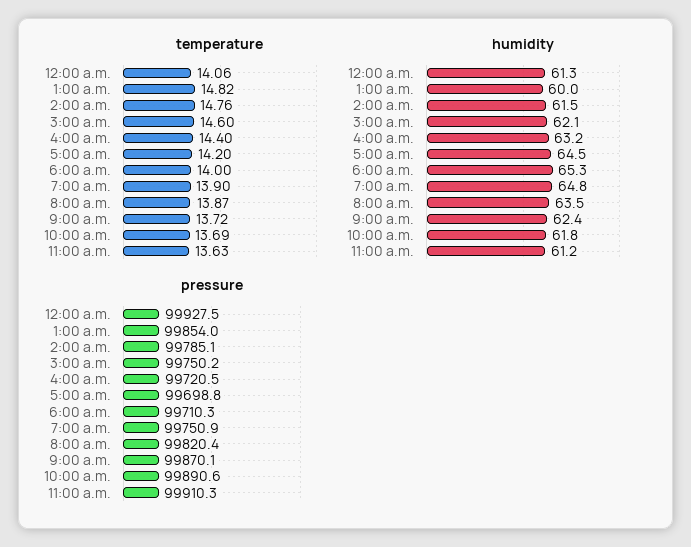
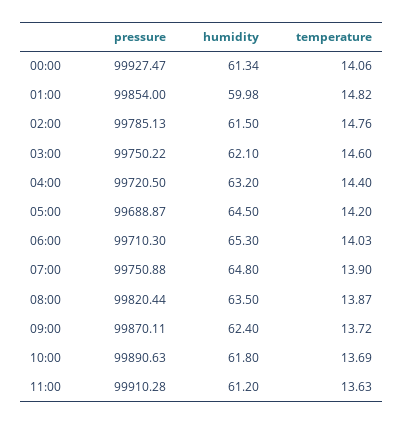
  {
    "temperature": {
      "12:00 a.m.": 14.06,
      "1:00 a.m.": 14.82,
      "2:00 a.m.": 14.76,
      "3:00 a.m.": 14.6,
      "4:00 a.m.": 14.4,
      "5:00 a.m.": 14.2,
-     "6:00 a.m.": 14,
+     "6:00 a.m.": 14.03,
      "7:00 a.m.": 13.9,
      "8:00 a.m.": 13.87,
      "9:00 a.m.": 13.72,
      "10:00 a.m.": 13.69,
      "11:00 a.m.": 13.63
    },
    "humidity": {
      "12:00 a.m.": 61.34,
      "1:00 a.m.": 59.98,
      "2:00 a.m.": 61.5,
      "3:00 a.m.": 62.1,
      "4:00 a.m.": 63.2,
      "5:00 a.m.": 64.5,
      "6:00 a.m.": 65.3,
      "7:00 a.m.": 64.8,
      "8:00 a.m.": 63.5,
      "9:00 a.m.": 62.4,
      "10:00 a.m.": 61.8,
      "11:00 a.m.": 61.2
    },
    "pressure": {
      "12:00 a.m.": 99927.47,
      "1:00 a.m.": 99854,
      "2:00 a.m.": 99785.13,
      "3:00 a.m.": 99750.22,
      "4:00 a.m.": 99720.5,
-     "5:00 a.m.": 99698.8,
+     "5:00 a.m.": 99688.87,
      "6:00 a.m.": 99710.3,
      "7:00 a.m.": 99750.88,
      "8:00 a.m.": 99820.44,
      "9:00 a.m.": 99870.11,
      "10:00 a.m.": 99890.63,
      "11:00 a.m.": 99910.28
    }
  }

